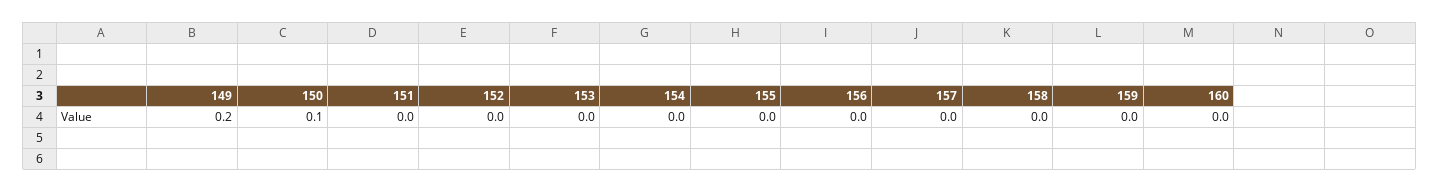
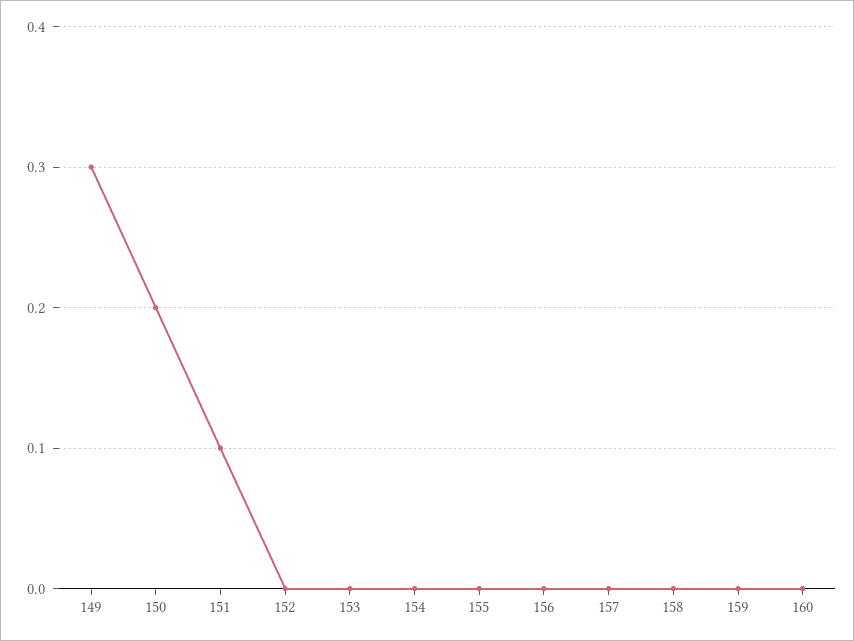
  {
-   "149": 0.2,
+   "149": 0.3,
-   "150": 0.1,
+   "150": 0.2,
-   "151": 0,
+   "151": 0.1,
    "152": 0,
    "153": 0,
    "154": 0,
    "155": 0,
    "156": 0,
    "157": 0,
    "158": 0,
    "159": 0,
    "160": 0
  }

